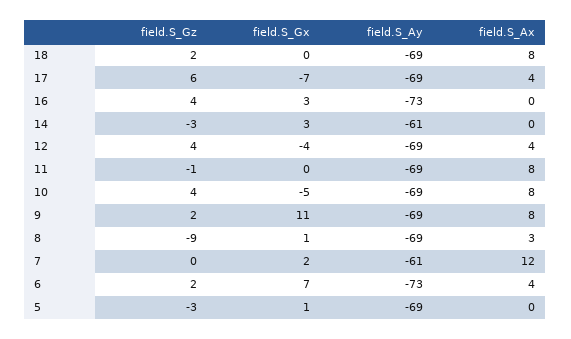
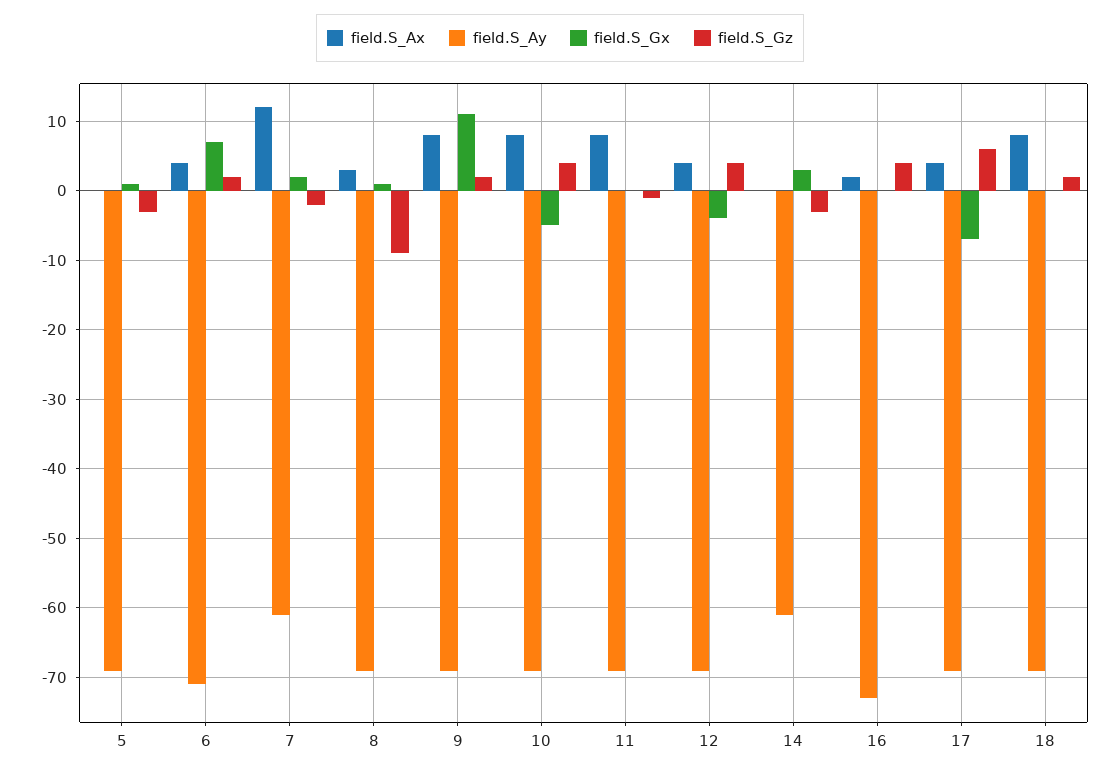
  {
    "field.S_Gz": {
      "18": 2,
      "17": 6,
      "16": 4,
      "14": -3,
      "12": 4,
      "11": -1,
      "10": 4,
      "9": 2,
      "8": -9,
-     "7": 0,
+     "7": -2,
      "6": 2,
      "5": -3
    },
    "field.S_Gx": {
      "18": 0,
      "17": -7,
-     "16": 3,
+     "16": 0,
      "14": 3,
      "12": -4,
      "11": 0,
      "10": -5,
      "9": 11,
      "8": 1,
      "7": 2,
      "6": 7,
      "5": 1
    },
    "field.S_Ay": {
      "18": -69,
      "17": -69,
      "16": -73,
      "14": -61,
      "12": -69,
      "11": -69,
      "10": -69,
      "9": -69,
      "8": -69,
      "7": -61,
-     "6": -73,
+     "6": -71,
      "5": -69
    },
    "field.S_Ax": {
      "18": 8,
      "17": 4,
-     "16": 0,
+     "16": 2,
      "14": 0,
      "12": 4,
      "11": 8,
      "10": 8,
      "9": 8,
      "8": 3,
      "7": 12,
      "6": 4,
      "5": 0
    }
  }

